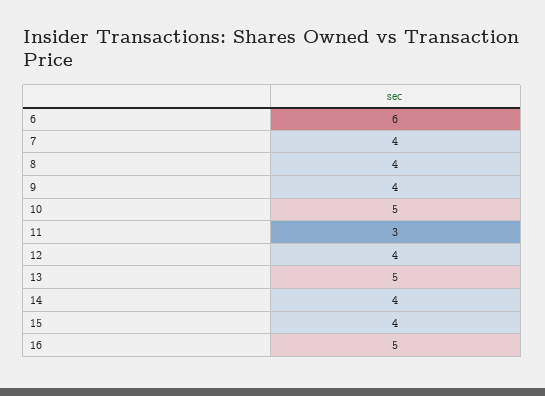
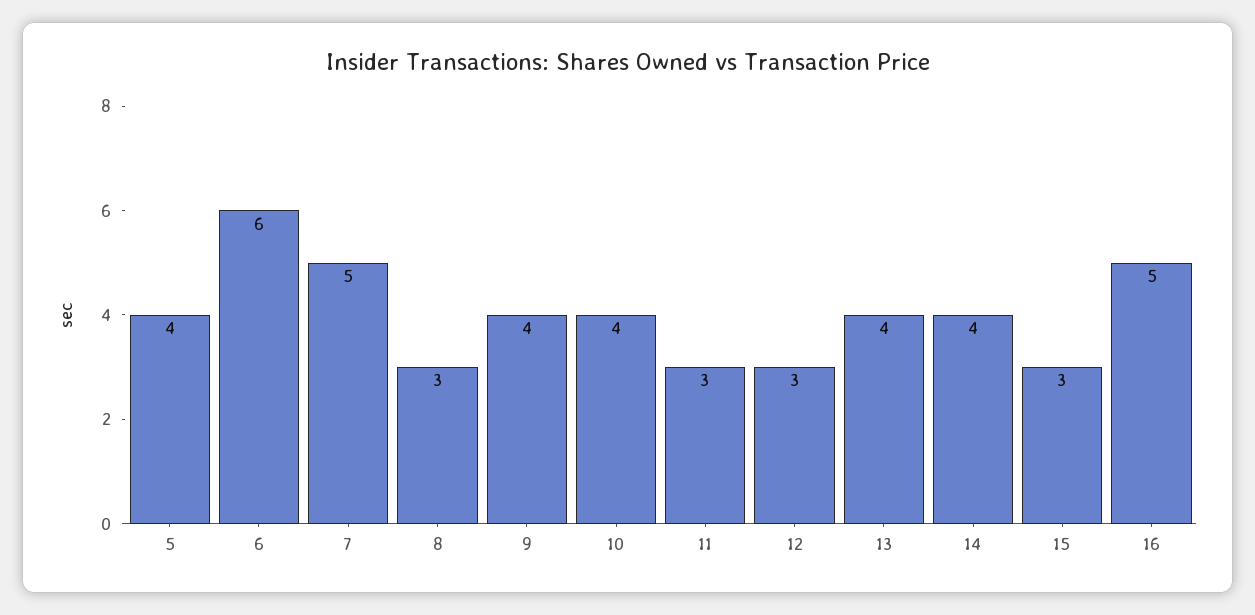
  {
    "6": 6,
-   "7": 4,
+   "7": 5,
-   "8": 4,
+   "8": 3,
    "9": 4,
-   "10": 5,
+   "10": 4,
    "11": 3,
-   "12": 4,
+   "12": 3,
-   "13": 5,
+   "13": 4,
    "14": 4,
-   "15": 4,
+   "15": 3,
-   "16": 5
+   "16": 5,
+   "5": 4
  }

